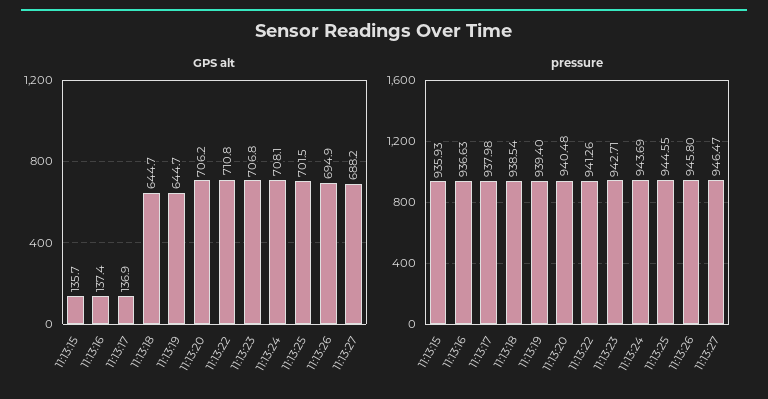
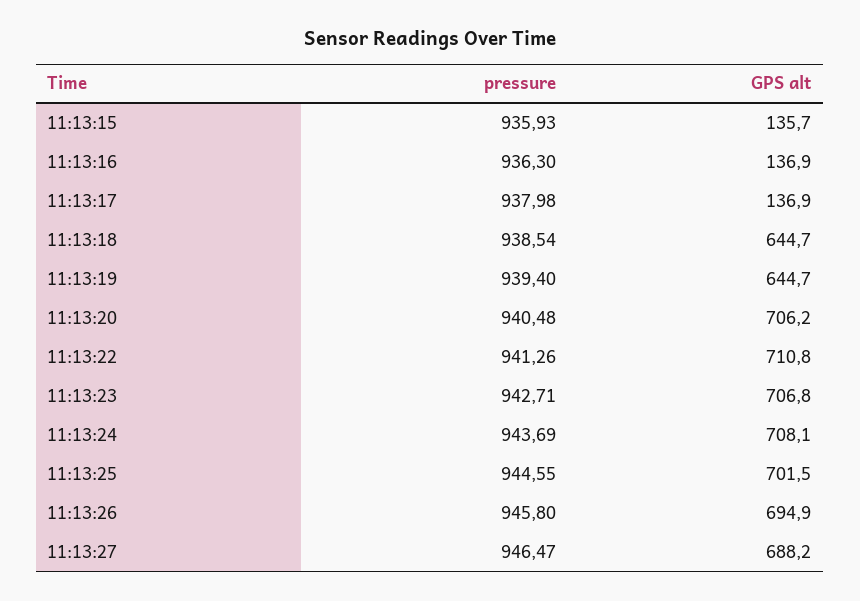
  {
    "GPS alt": {
      "11:13:15": 135.7,
-     "11:13:16": 137.4,
+     "11:13:16": 136.9,
      "11:13:17": 136.9,
      "11:13:18": 644.7,
      "11:13:19": 644.7,
      "11:13:20": 706.2,
      "11:13:22": 710.8,
      "11:13:23": 706.8,
      "11:13:24": 708.1,
      "11:13:25": 701.5,
      "11:13:26": 694.9,
      "11:13:27": 688.2
    },
    "pressure": {
      "11:13:15": 935.93,
-     "11:13:16": 936.63,
+     "11:13:16": 936.3,
      "11:13:17": 937.98,
      "11:13:18": 938.54,
      "11:13:19": 939.4,
      "11:13:20": 940.48,
      "11:13:22": 941.26,
      "11:13:23": 942.71,
      "11:13:24": 943.69,
      "11:13:25": 944.55,
      "11:13:26": 945.8,
      "11:13:27": 946.47
    }
  }

